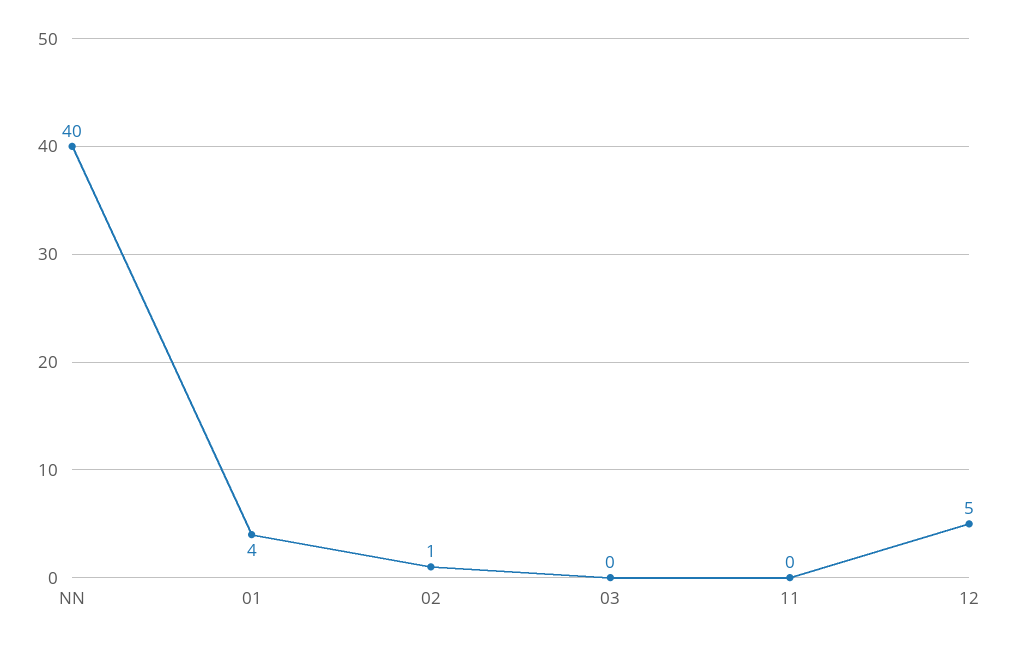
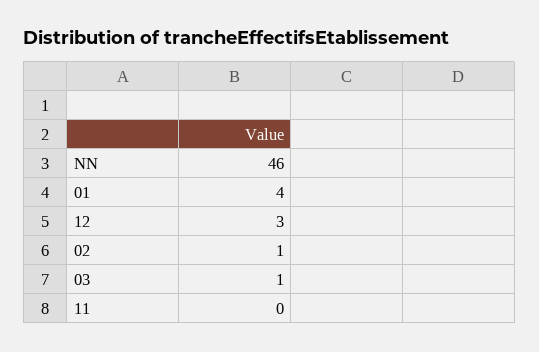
  {
-   "NN": 40,
+   "NN": 46,
    "01": 4,
    "02": 1,
-   "03": 0,
+   "03": 1,
    "11": 0,
-   "12": 5
+   "12": 3
  }

